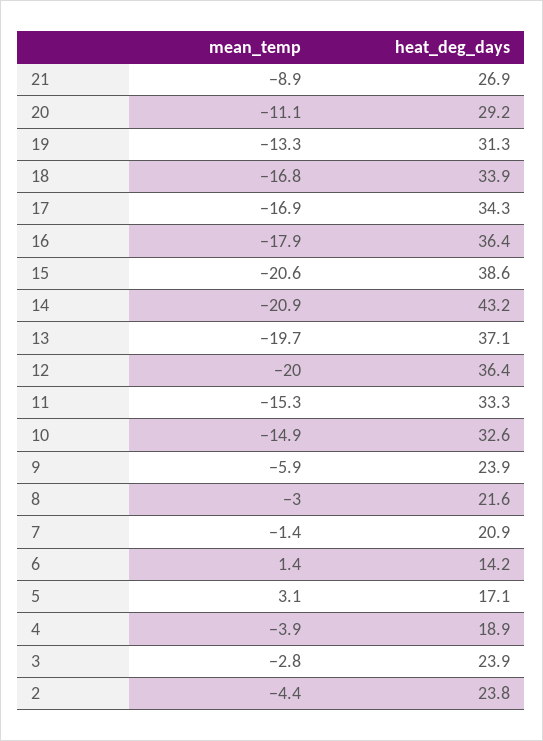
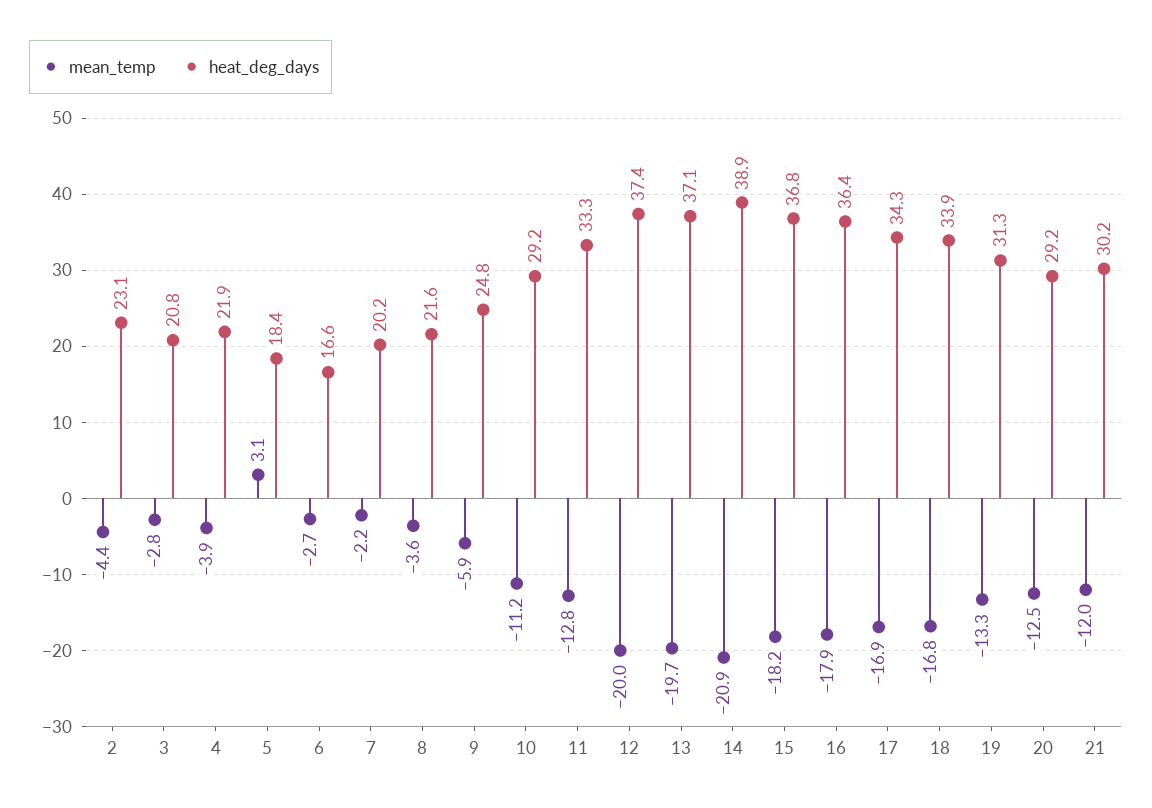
  {
    "mean_temp": {
-     "21": -8.9,
+     "21": -12,
-     "20": -11.1,
+     "20": -12.5,
      "19": -13.3,
      "18": -16.8,
      "17": -16.9,
      "16": -17.9,
-     "15": -20.6,
+     "15": -18.2,
      "14": -20.9,
      "13": -19.7,
      "12": -20,
-     "11": -15.3,
+     "11": -12.8,
-     "10": -14.9,
+     "10": -11.2,
      "9": -5.9,
-     "8": -3,
+     "8": -3.6,
-     "7": -1.4,
+     "7": -2.2,
-     "6": 1.4,
+     "6": -2.7,
      "5": 3.1,
      "4": -3.9,
      "3": -2.8,
      "2": -4.4
    },
    "heat_deg_days": {
-     "21": 26.9,
+     "21": 30.2,
      "20": 29.2,
      "19": 31.3,
      "18": 33.9,
      "17": 34.3,
      "16": 36.4,
-     "15": 38.6,
+     "15": 36.8,
-     "14": 43.2,
+     "14": 38.9,
      "13": 37.1,
-     "12": 36.4,
+     "12": 37.4,
      "11": 33.3,
-     "10": 32.6,
+     "10": 29.2,
-     "9": 23.9,
+     "9": 24.8,
      "8": 21.6,
-     "7": 20.9,
+     "7": 20.2,
-     "6": 14.2,
+     "6": 16.6,
-     "5": 17.1,
+     "5": 18.4,
-     "4": 18.9,
+     "4": 21.9,
-     "3": 23.9,
+     "3": 20.8,
-     "2": 23.8
+     "2": 23.1
    }
  }

